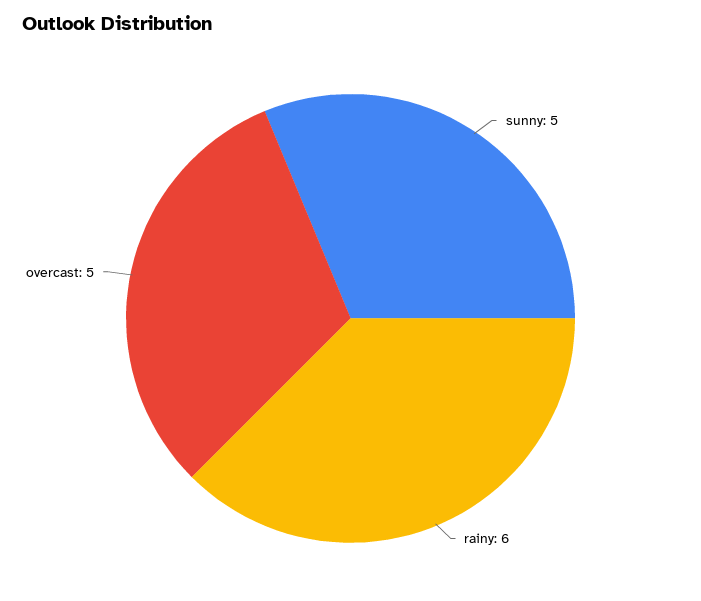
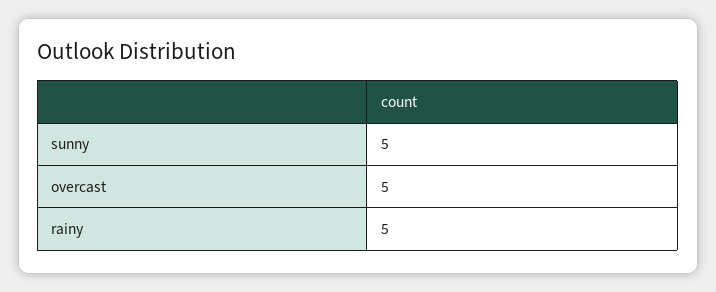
  {
    "sunny": 5,
-   "rainy": 6,
+   "rainy": 5,
    "overcast": 5
  }

